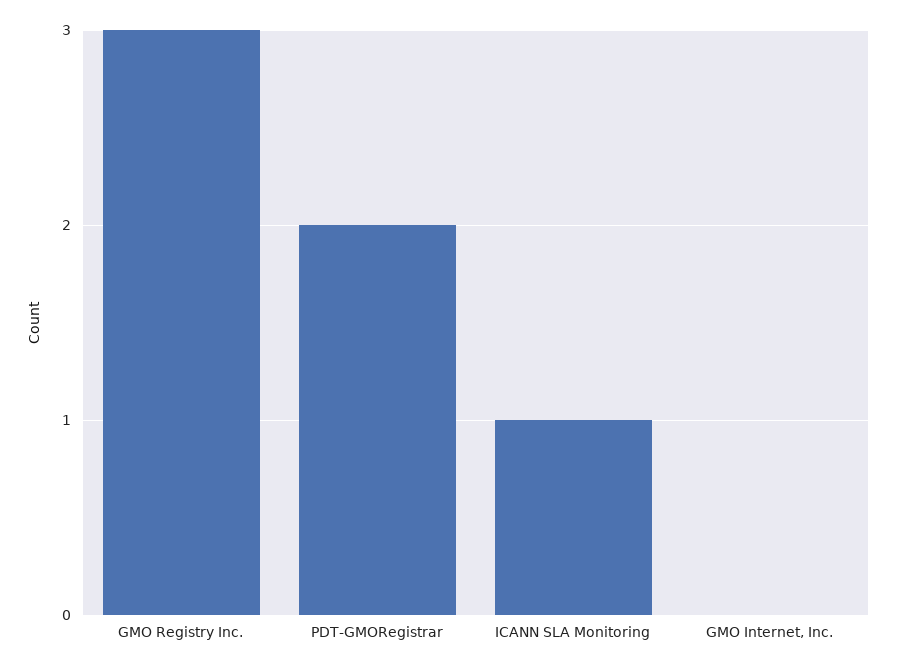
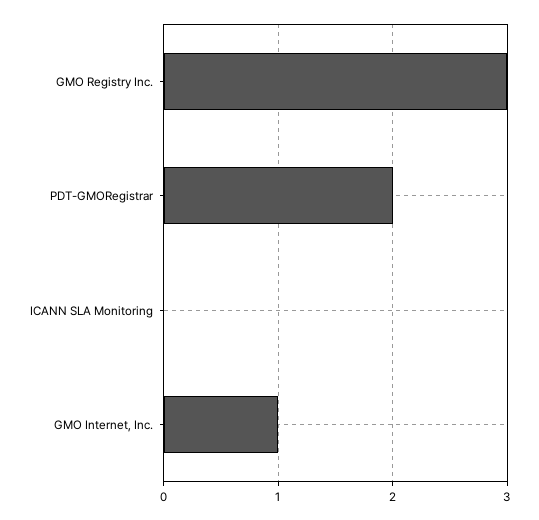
  {
    "GMO Registry Inc.": 3,
    "PDT-GMORegistrar": 2,
-   "ICANN SLA Monitoring": 1,
+   "ICANN SLA Monitoring": 0,
-   "GMO Internet, Inc.": 0
+   "GMO Internet, Inc.": 1
  }

